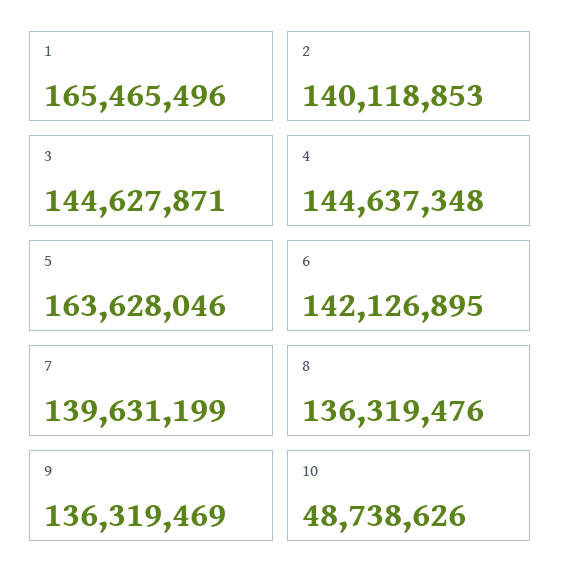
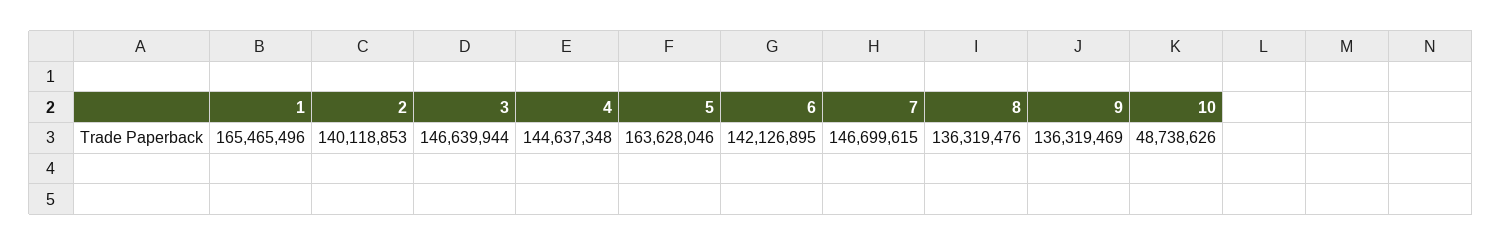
  {
    "1": 165465496,
    "2": 140118853,
-   "3": 144627871,
+   "3": 146639944,
    "4": 144637348,
    "5": 163628046,
    "6": 142126895,
-   "7": 139631199,
+   "7": 146699615,
    "8": 136319476,
    "9": 136319469,
    "10": 48738626
  }

